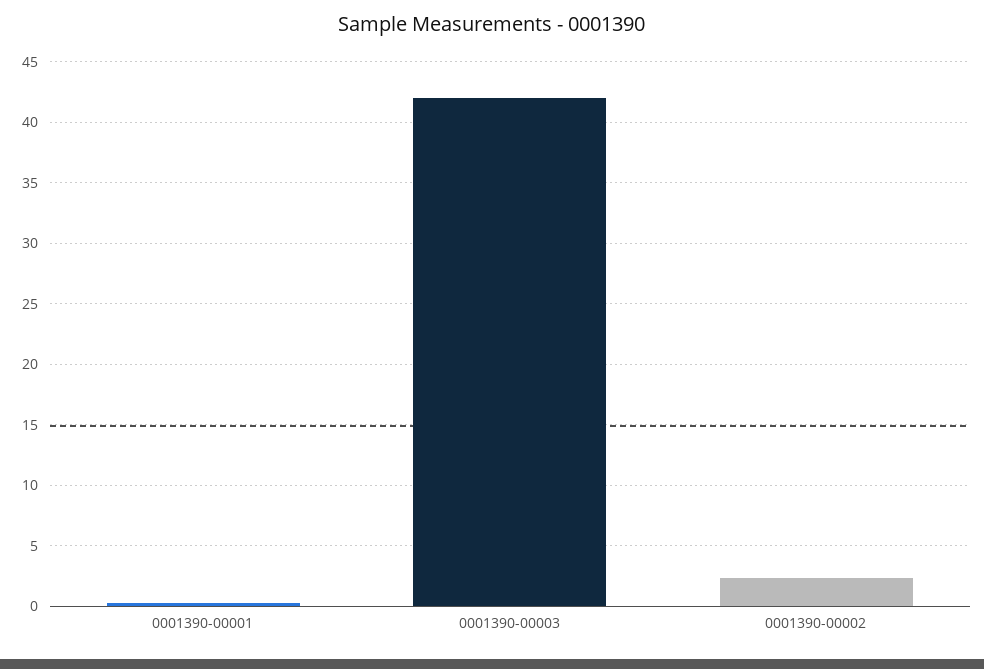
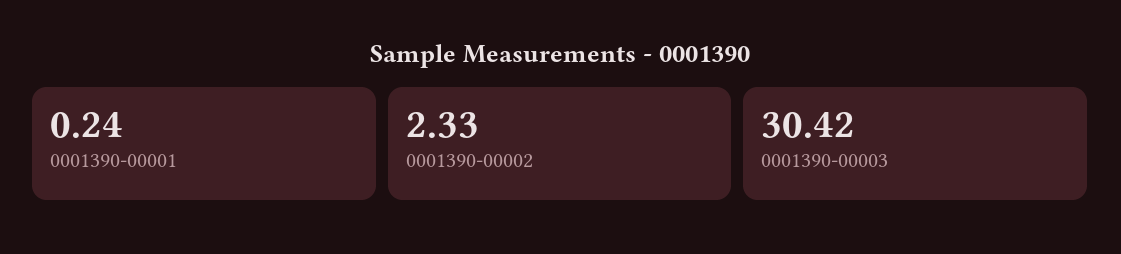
  {
    "0001390-00001": 0.24,
-   "0001390-00003": 42,
+   "0001390-00003": 30.42,
    "0001390-00002": 2.33
  }

